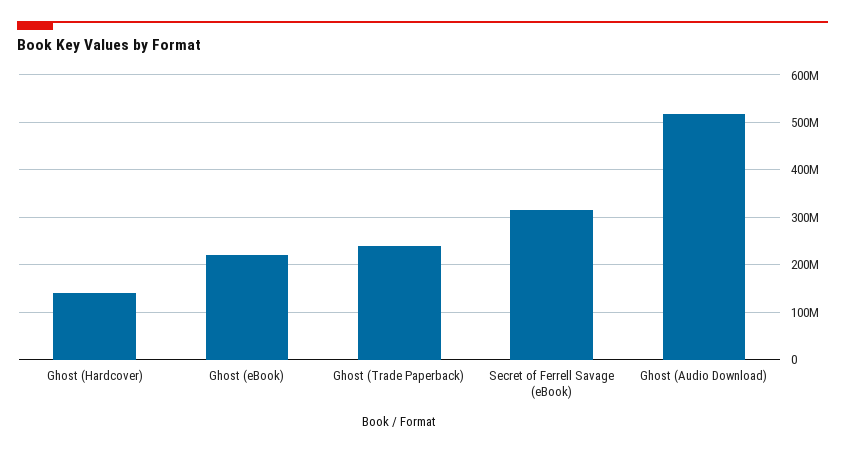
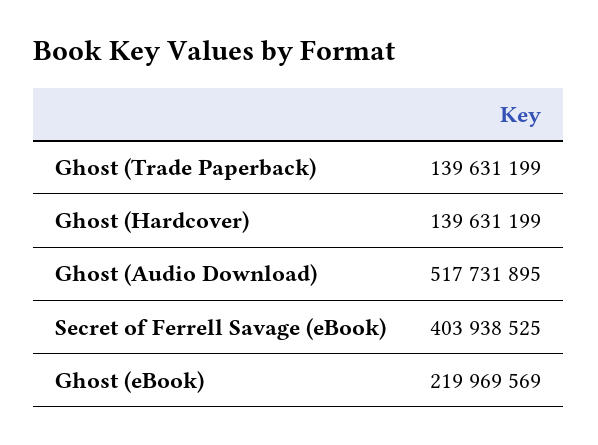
  {
    "Ghost (Hardcover)": 139631199,
    "Ghost (eBook)": 219969569,
-   "Ghost (Trade Paperback)": 240000000,
+   "Ghost (Trade Paperback)": 139631199,
-   "Secret of Ferrell Savage (eBook)": 320000000,
+   "Secret of Ferrell Savage (eBook)": 403938525,
    "Ghost (Audio Download)": 517731895
  }

